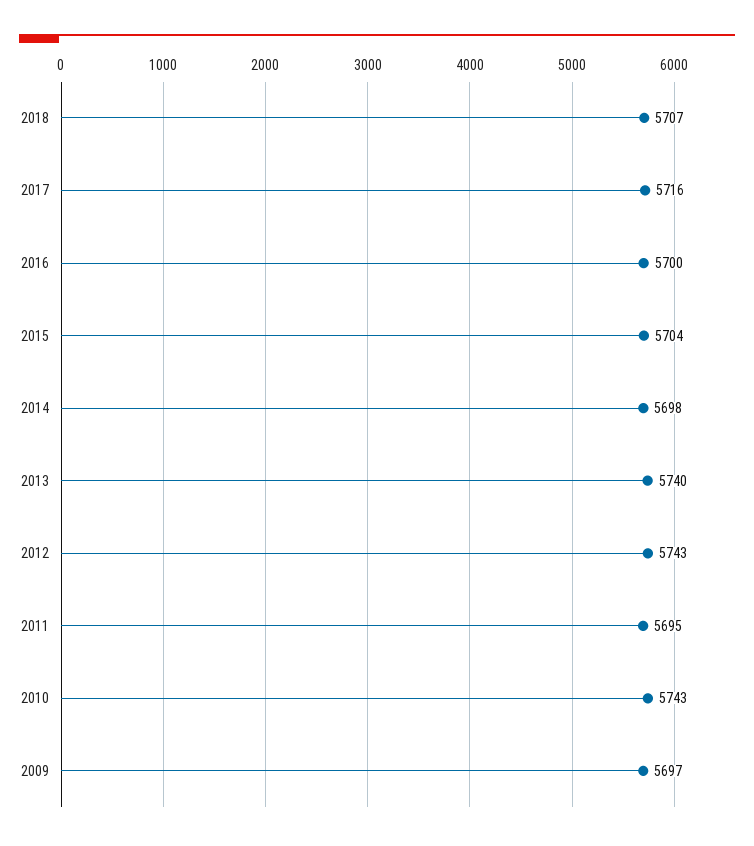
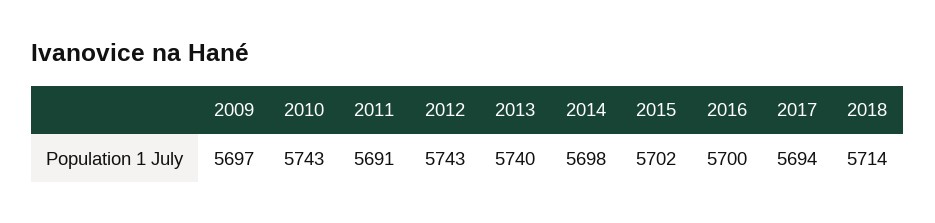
  {
-   "2018": 5707,
+   "2018": 5714,
-   "2017": 5716,
+   "2017": 5694,
    "2016": 5700,
-   "2015": 5704,
+   "2015": 5702,
    "2014": 5698,
    "2013": 5740,
    "2012": 5743,
-   "2011": 5695,
+   "2011": 5691,
    "2010": 5743,
    "2009": 5697
  }

